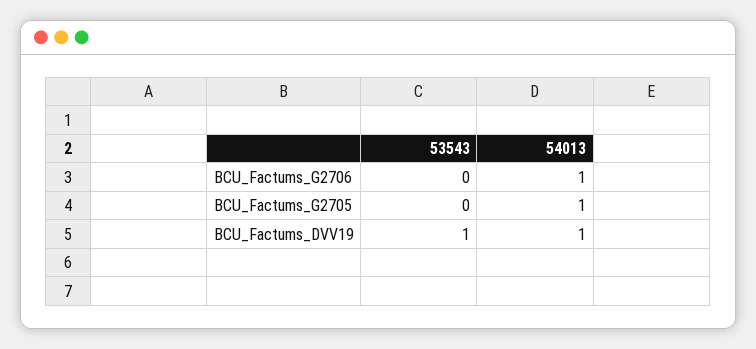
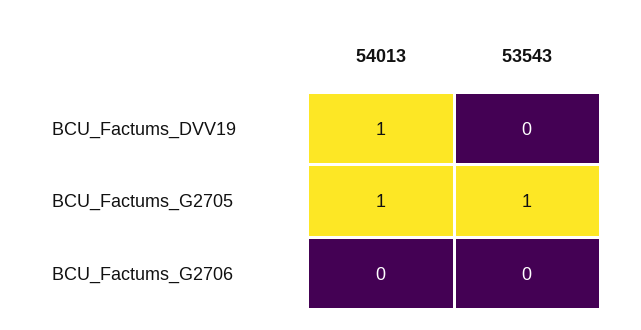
  {
    "53543": {
      "BCU_Factums_G2706": 0,
-     "BCU_Factums_G2705": 0,
+     "BCU_Factums_G2705": 1,
-     "BCU_Factums_DVV19": 1
+     "BCU_Factums_DVV19": 0
    },
    "54013": {
-     "BCU_Factums_G2706": 1,
+     "BCU_Factums_G2706": 0,
      "BCU_Factums_G2705": 1,
      "BCU_Factums_DVV19": 1
    }
  }

